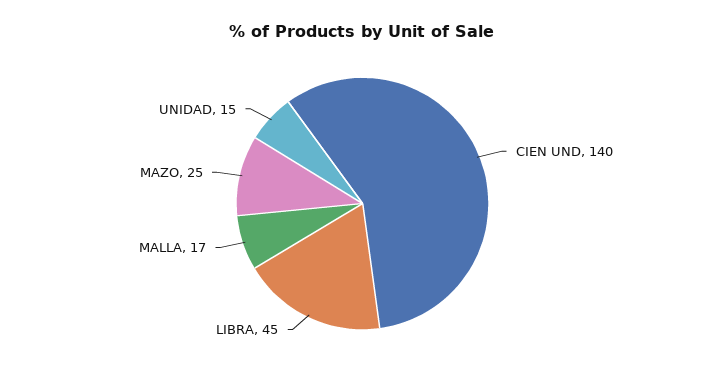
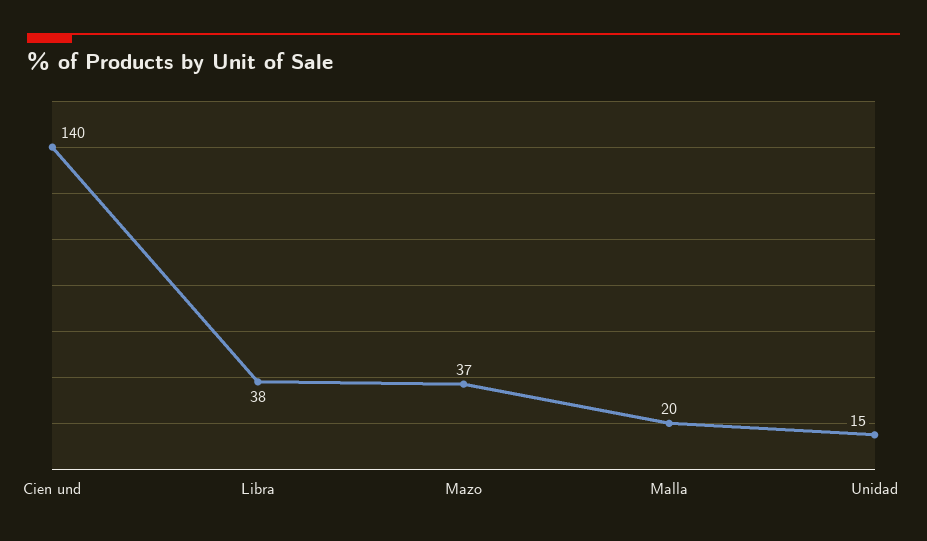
  {
    "CIEN UND": 140,
-   "LIBRA": 45,
+   "LIBRA": 38,
-   "MALLA": 17,
+   "MALLA": 20,
-   "MAZO": 25,
+   "MAZO": 37,
    "UNIDAD": 15
  }

